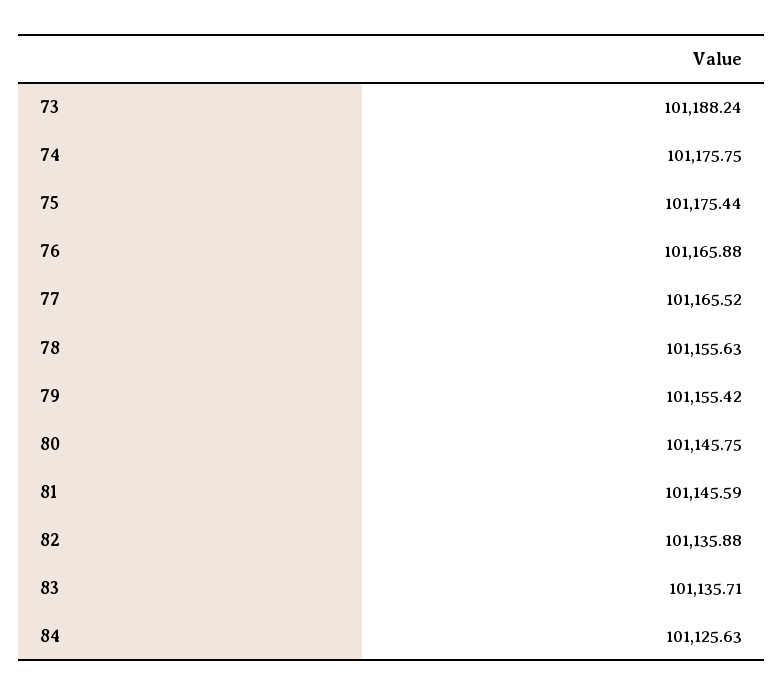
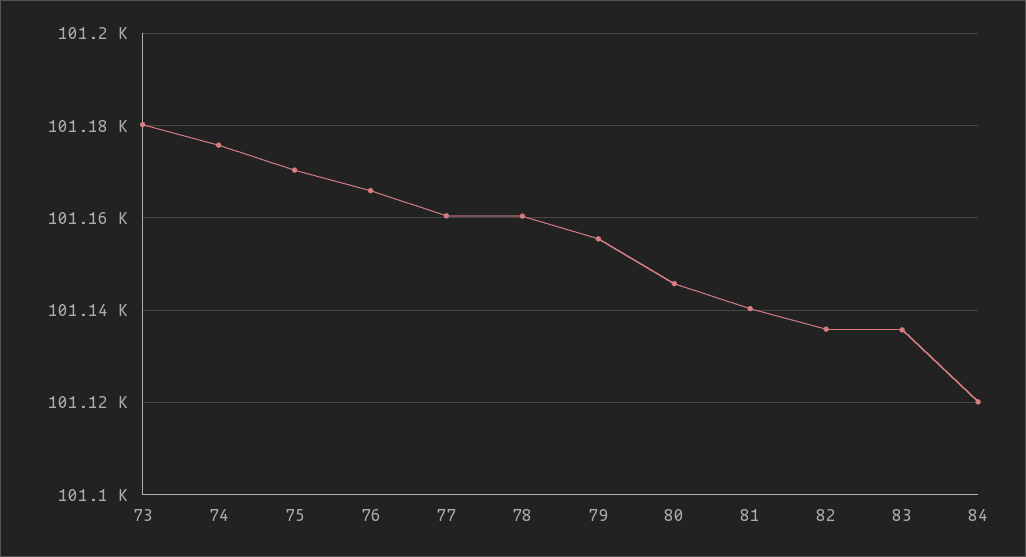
  {
-   "73": 101188.24,
+   "73": 101180,
    "74": 101175.75,
-   "75": 101175.44,
+   "75": 101170,
    "76": 101165.88,
-   "77": 101165.52,
+   "77": 101160,
-   "78": 101155.63,
+   "78": 101160,
    "79": 101155.42,
    "80": 101145.75,
-   "81": 101145.59,
+   "81": 101140,
    "82": 101135.88,
    "83": 101135.71,
-   "84": 101125.63
+   "84": 101120
  }

